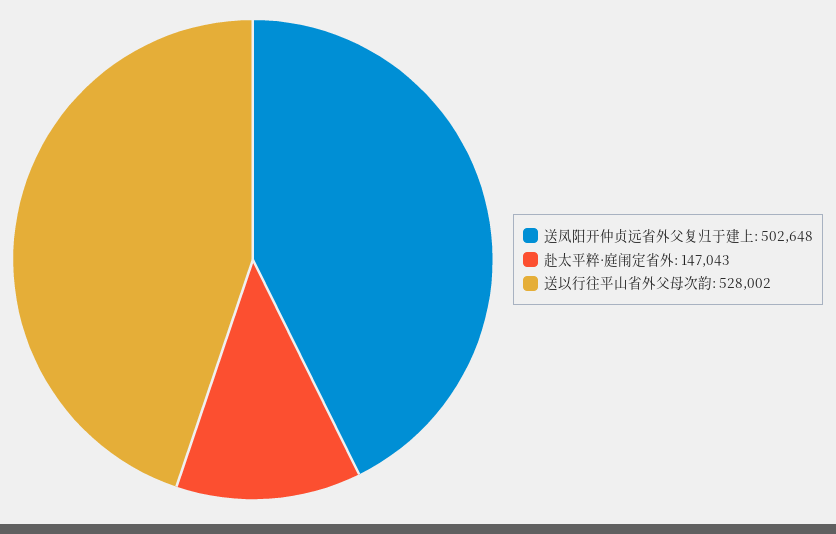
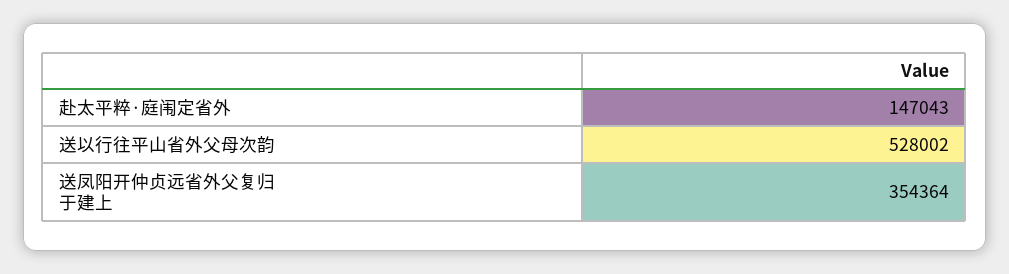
  {
-   "送凤阳开仲贞远省外父复归于建上": 502648,
+   "送凤阳开仲贞远省外父复归于建上": 354364,
    "赴太平粹·庭闱定省外": 147043,
    "送以行往平山省外父母次韵": 528002
  }

